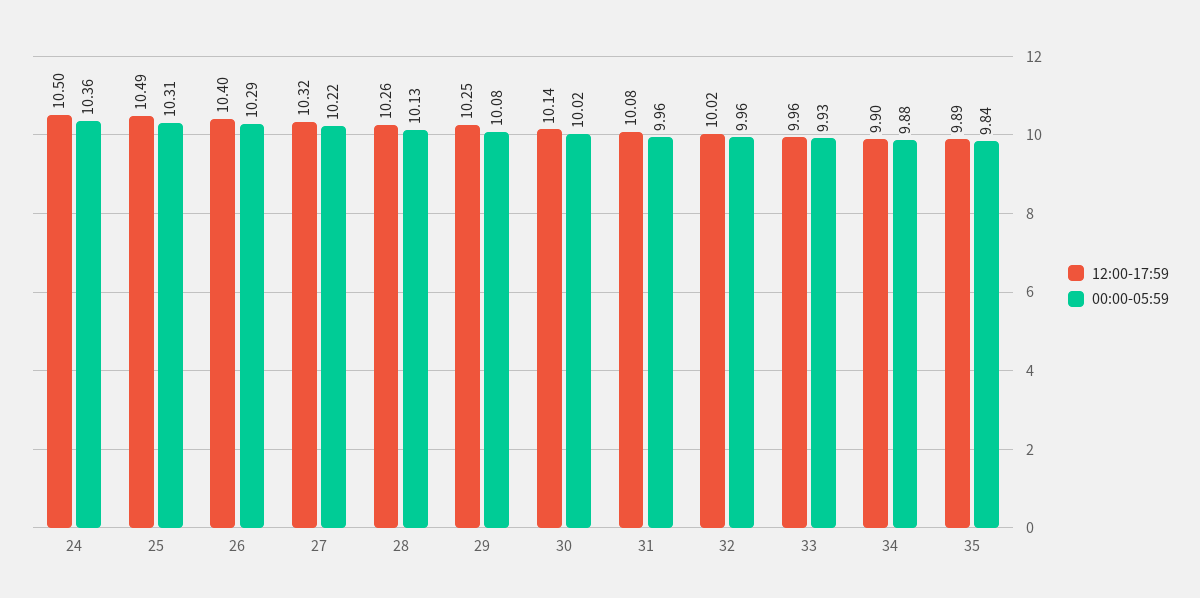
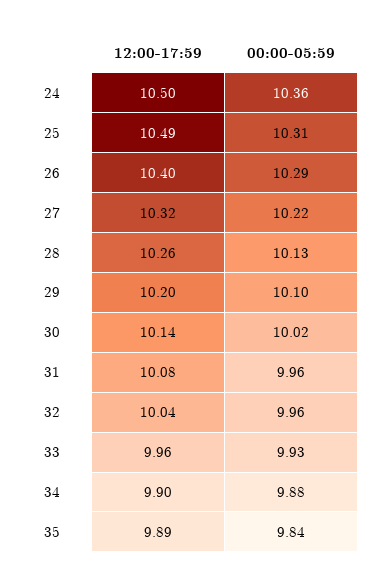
  {
    "12:00-17:59": {
      "24": 10.5,
      "25": 10.49,
      "26": 10.4,
      "27": 10.32,
      "28": 10.26,
-     "29": 10.25,
+     "29": 10.2,
      "30": 10.14,
      "31": 10.08,
-     "32": 10.02,
+     "32": 10.04,
      "33": 9.96,
      "34": 9.9,
      "35": 9.89
    },
    "00:00-05:59": {
      "24": 10.36,
      "25": 10.31,
      "26": 10.29,
      "27": 10.22,
      "28": 10.13,
-     "29": 10.08,
+     "29": 10.1,
      "30": 10.02,
      "31": 9.96,
      "32": 9.96,
      "33": 9.93,
      "34": 9.88,
      "35": 9.84
    }
  }

